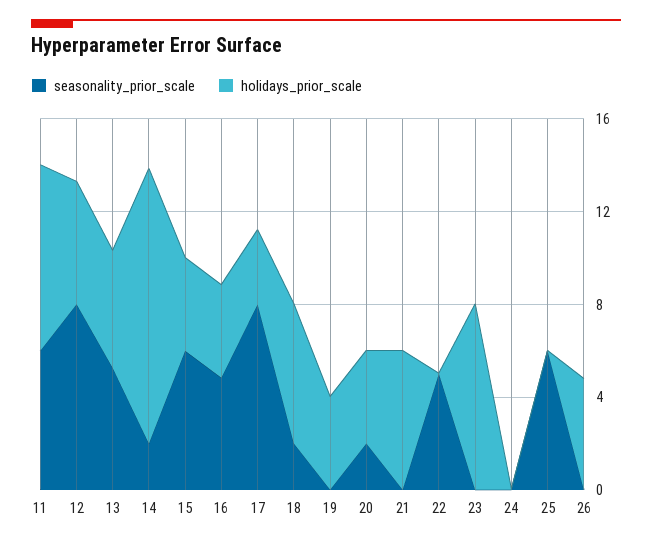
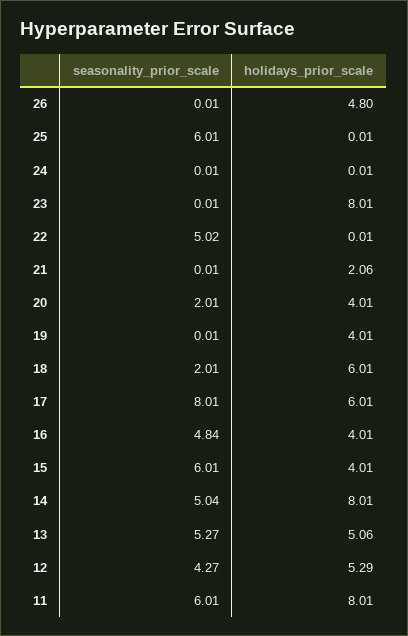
  {
    "seasonality_prior_scale": {
      "11": 6.01,
-     "12": 8,
+     "12": 4.27,
      "13": 5.27,
-     "14": 2,
+     "14": 5.04,
      "15": 6.01,
      "16": 4.84,
      "17": 8.01,
      "18": 2.01,
      "19": 0.01,
      "20": 2.01,
      "21": 0.01,
      "22": 5.02,
      "23": 0.01,
      "24": 0.01,
      "25": 6.01,
      "26": 0.01
    },
    "holidays_prior_scale": {
      "11": 8.01,
      "12": 5.29,
      "13": 5.06,
-     "14": 12,
+     "14": 8.01,
      "15": 4.01,
      "16": 4.01,
-     "17": 3,
+     "17": 6.01,
      "18": 6.01,
      "19": 4.01,
      "20": 4.01,
-     "21": 6,
+     "21": 2.06,
      "22": 0.01,
      "23": 8.01,
      "24": 0.01,
      "25": 0.01,
      "26": 4.8
    }
  }

